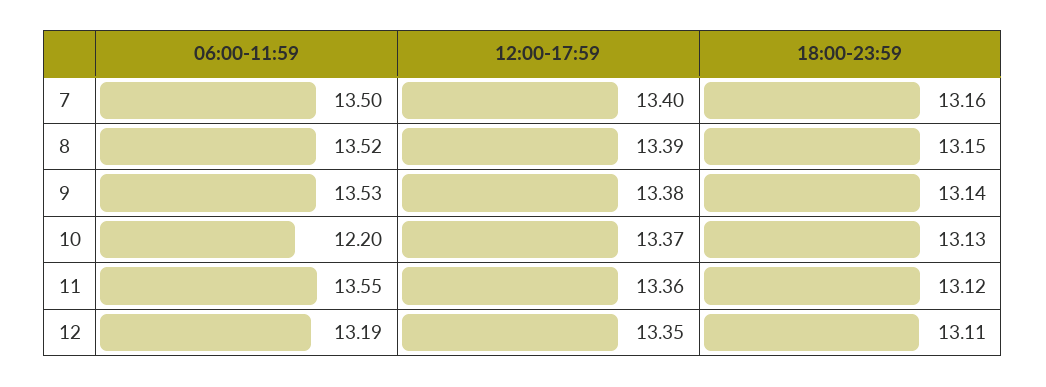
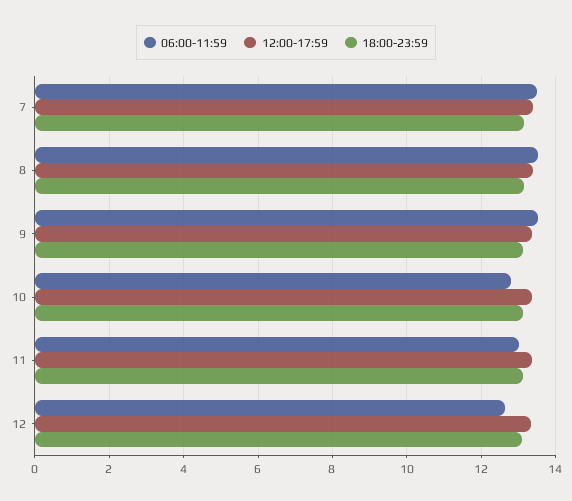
  {
    "06:00-11:59": {
      "7": 13.5,
      "8": 13.52,
      "9": 13.53,
-     "10": 12.2,
+     "10": 12.8,
-     "11": 13.55,
+     "11": 13,
-     "12": 13.19
+     "12": 12.6
    },
    "12:00-17:59": {
      "7": 13.4,
      "8": 13.39,
      "9": 13.38,
      "10": 13.37,
      "11": 13.36,
      "12": 13.35
    },
    "18:00-23:59": {
      "7": 13.16,
      "8": 13.15,
      "9": 13.14,
      "10": 13.13,
      "11": 13.12,
      "12": 13.11
    }
  }

